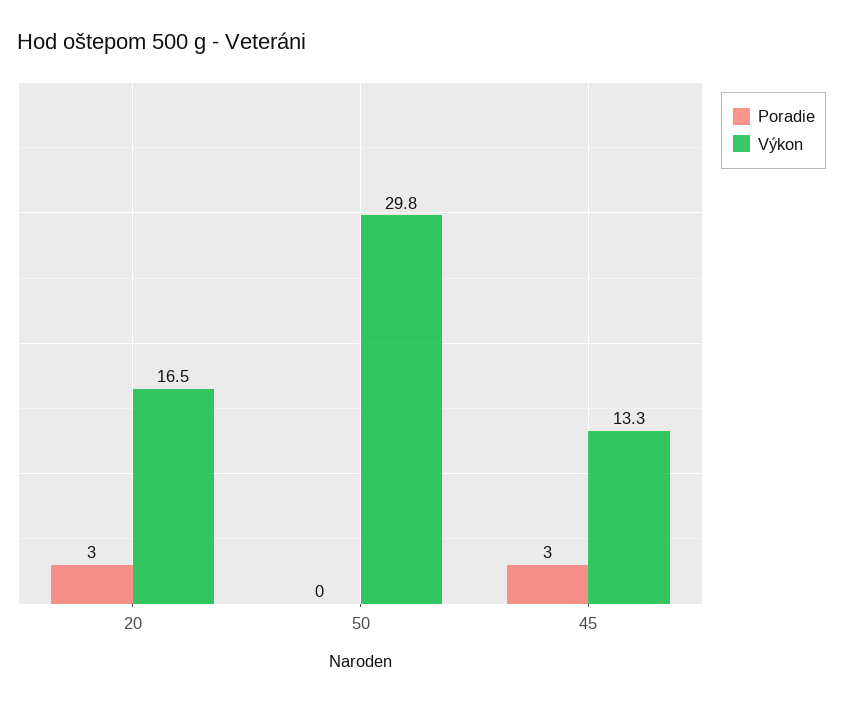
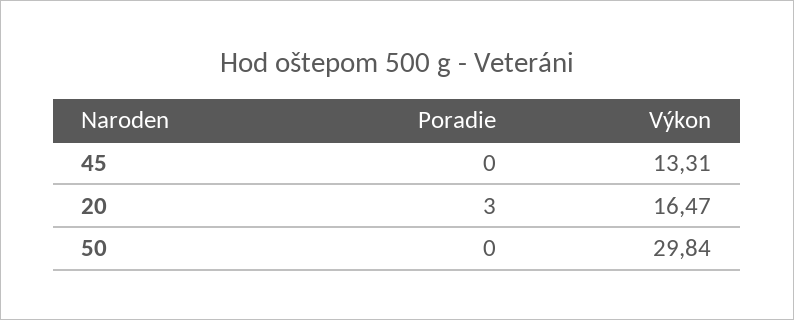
  {
    "Poradie": {
      "20": 3,
      "50": 0,
-     "45": 3
+     "45": 0
    },
    "Výkon": {
      "20": 16.47,
      "50": 29.84,
      "45": 13.31
    }
  }

